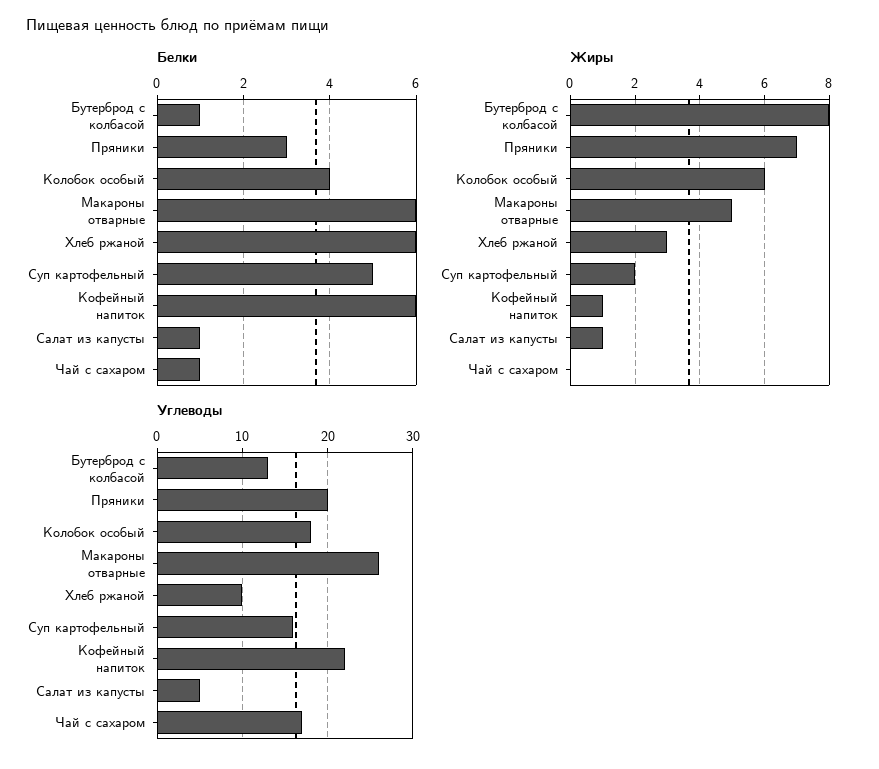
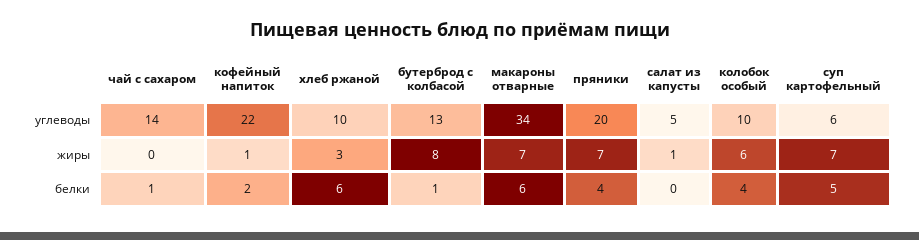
  {
    "Белки": {
      "Бутерброд с колбасой": 1,
-     "Пряники": 3,
+     "Пряники": 4,
      "Колобок особый": 4,
      "Макароны отварные": 6,
      "Хлеб ржаной": 6,
      "Суп картофельный": 5,
-     "Кофейный напиток": 6,
+     "Кофейный напиток": 2,
-     "Салат из капусты": 1,
+     "Салат из капусты": 0,
      "Чай с сахаром": 1
    },
    "Жиры": {
      "Бутерброд с колбасой": 8,
      "Пряники": 7,
      "Колобок особый": 6,
-     "Макароны отварные": 5,
+     "Макароны отварные": 7,
      "Хлеб ржаной": 3,
-     "Суп картофельный": 2,
+     "Суп картофельный": 7,
      "Кофейный напиток": 1,
      "Салат из капусты": 1,
      "Чай с сахаром": 0
    },
    "Углеводы": {
      "Бутерброд с колбасой": 13,
      "Пряники": 20,
-     "Колобок особый": 18,
+     "Колобок особый": 10,
-     "Макароны отварные": 26,
+     "Макароны отварные": 34,
      "Хлеб ржаной": 10,
-     "Суп картофельный": 16,
+     "Суп картофельный": 6,
      "Кофейный напиток": 22,
      "Салат из капусты": 5,
-     "Чай с сахаром": 17
+     "Чай с сахаром": 14
    }
  }

